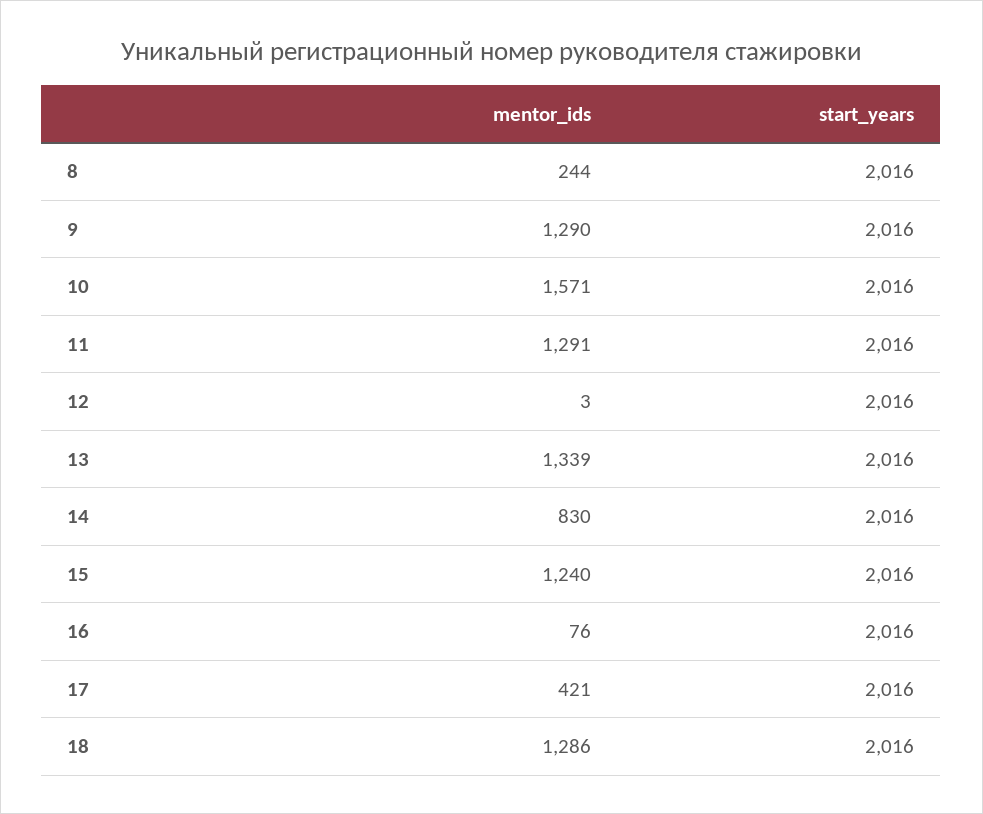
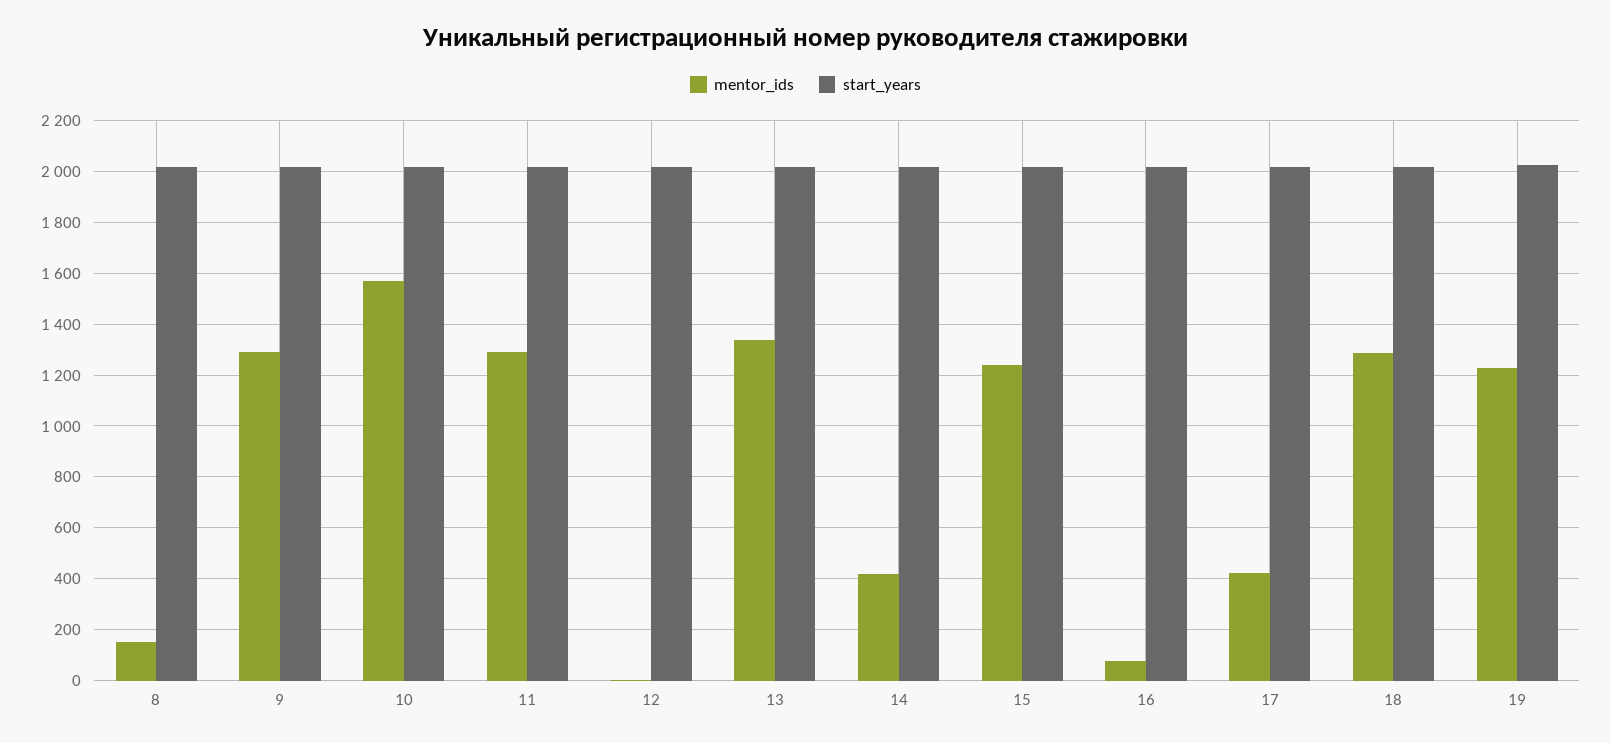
  {
    "mentor_ids": {
-     "8": 244,
+     "8": 150,
      "9": 1290,
      "10": 1571,
      "11": 1291,
      "12": 3,
      "13": 1339,
-     "14": 830,
+     "14": 425,
      "15": 1240,
      "16": 76,
      "17": 421,
-     "18": 1286
+     "18": 1286,
+     "19": 1225
    },
    "start_years": {
      "8": 2016,
      "9": 2016,
      "10": 2016,
      "11": 2016,
      "12": 2016,
      "13": 2016,
      "14": 2016,
      "15": 2016,
      "16": 2016,
      "17": 2016,
-     "18": 2016
+     "18": 2016,
+     "19": 2025
    }
  }

